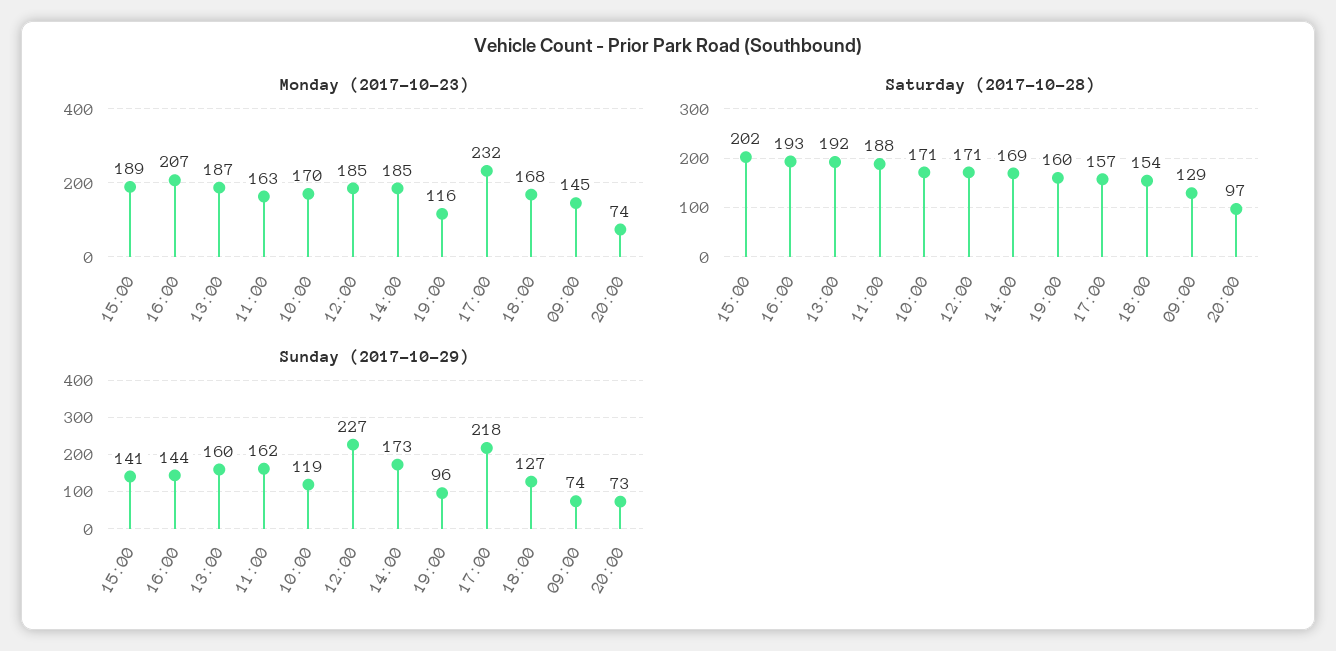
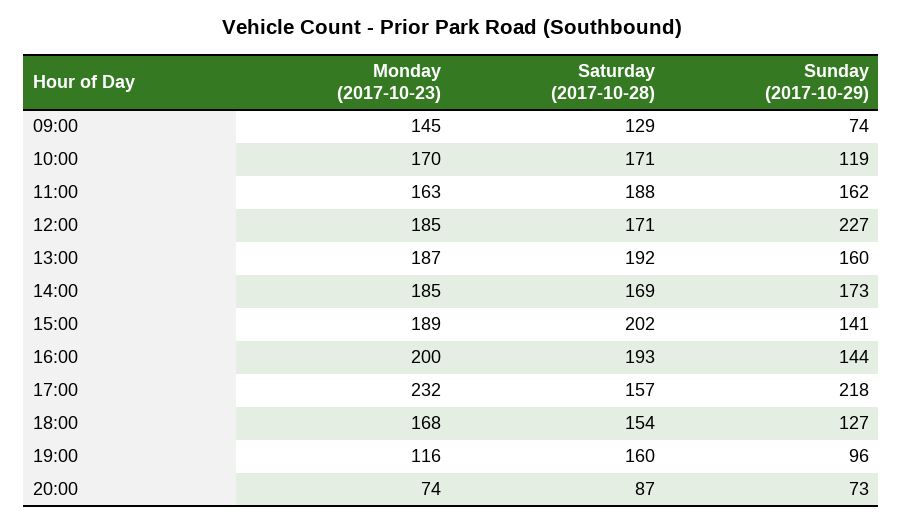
  {
    "Monday (2017-10-23)": {
      "15:00": 189,
-     "16:00": 207,
+     "16:00": 200,
      "13:00": 187,
      "11:00": 163,
      "10:00": 170,
      "12:00": 185,
      "14:00": 185,
      "19:00": 116,
      "17:00": 232,
      "18:00": 168,
      "09:00": 145,
      "20:00": 74
    },
    "Saturday (2017-10-28)": {
      "15:00": 202,
      "16:00": 193,
      "13:00": 192,
      "11:00": 188,
      "10:00": 171,
      "12:00": 171,
      "14:00": 169,
      "19:00": 160,
      "17:00": 157,
      "18:00": 154,
      "09:00": 129,
-     "20:00": 97
+     "20:00": 87
    },
    "Sunday (2017-10-29)": {
      "15:00": 141,
      "16:00": 144,
      "13:00": 160,
      "11:00": 162,
      "10:00": 119,
      "12:00": 227,
      "14:00": 173,
      "19:00": 96,
      "17:00": 218,
      "18:00": 127,
      "09:00": 74,
      "20:00": 73
    }
  }

